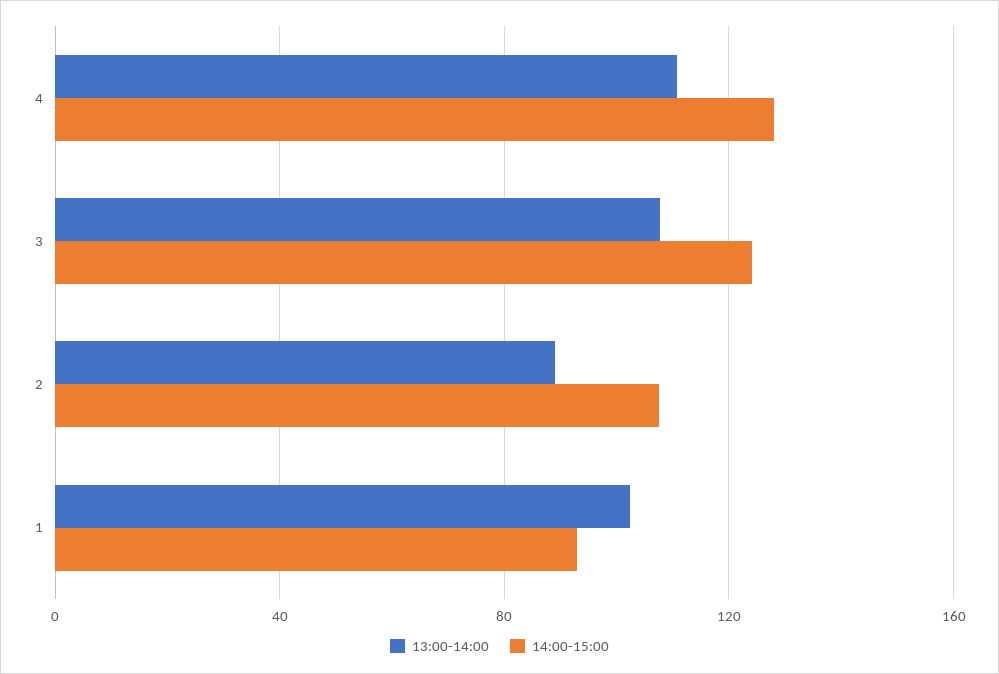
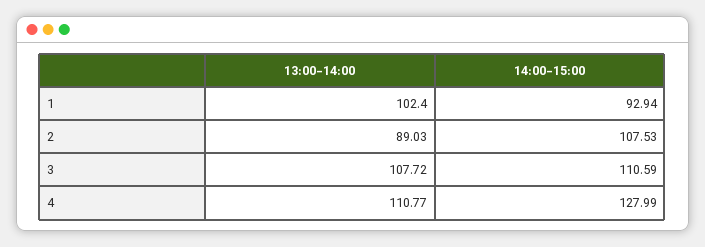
  {
    "13:00-14:00": {
      "4": 110.77,
      "3": 107.72,
      "2": 89.03,
      "1": 102.4
    },
    "14:00-15:00": {
      "4": 127.99,
-     "3": 125,
+     "3": 110.59,
      "2": 107.53,
      "1": 92.94
    }
  }

